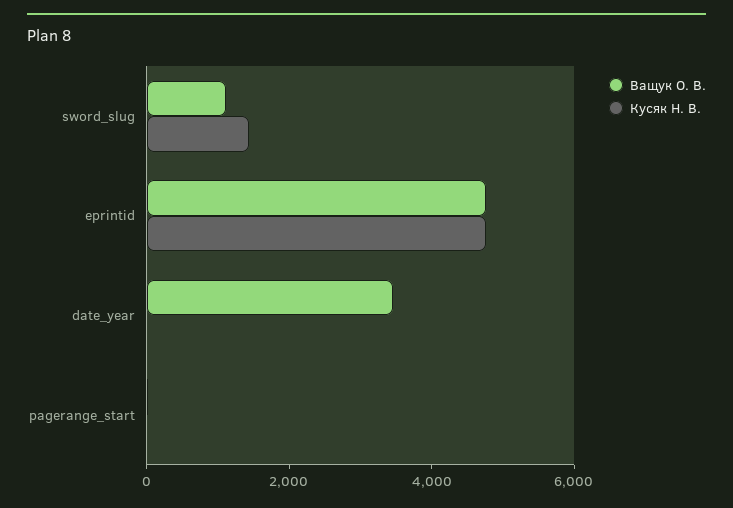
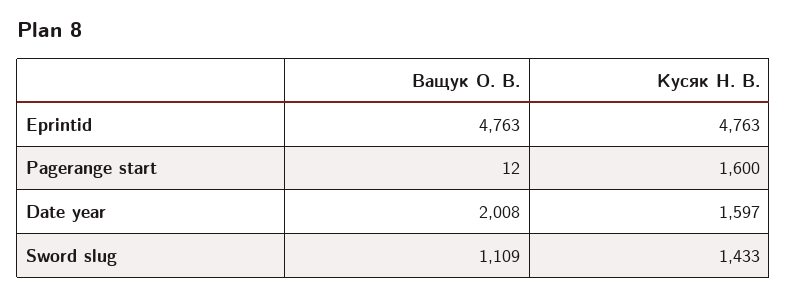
  {
    "Ващук О. В.": {
      "sword_slug": 1109,
      "eprintid": 4763,
-     "date_year": 3500,
+     "date_year": 2008,
      "pagerange_start": 12
    },
    "Кусяк Н. В.": {
      "sword_slug": 1433,
      "eprintid": 4763,
-     "date_year": 0,
+     "date_year": 1597,
-     "pagerange_start": 0
+     "pagerange_start": 1600
    }
  }

